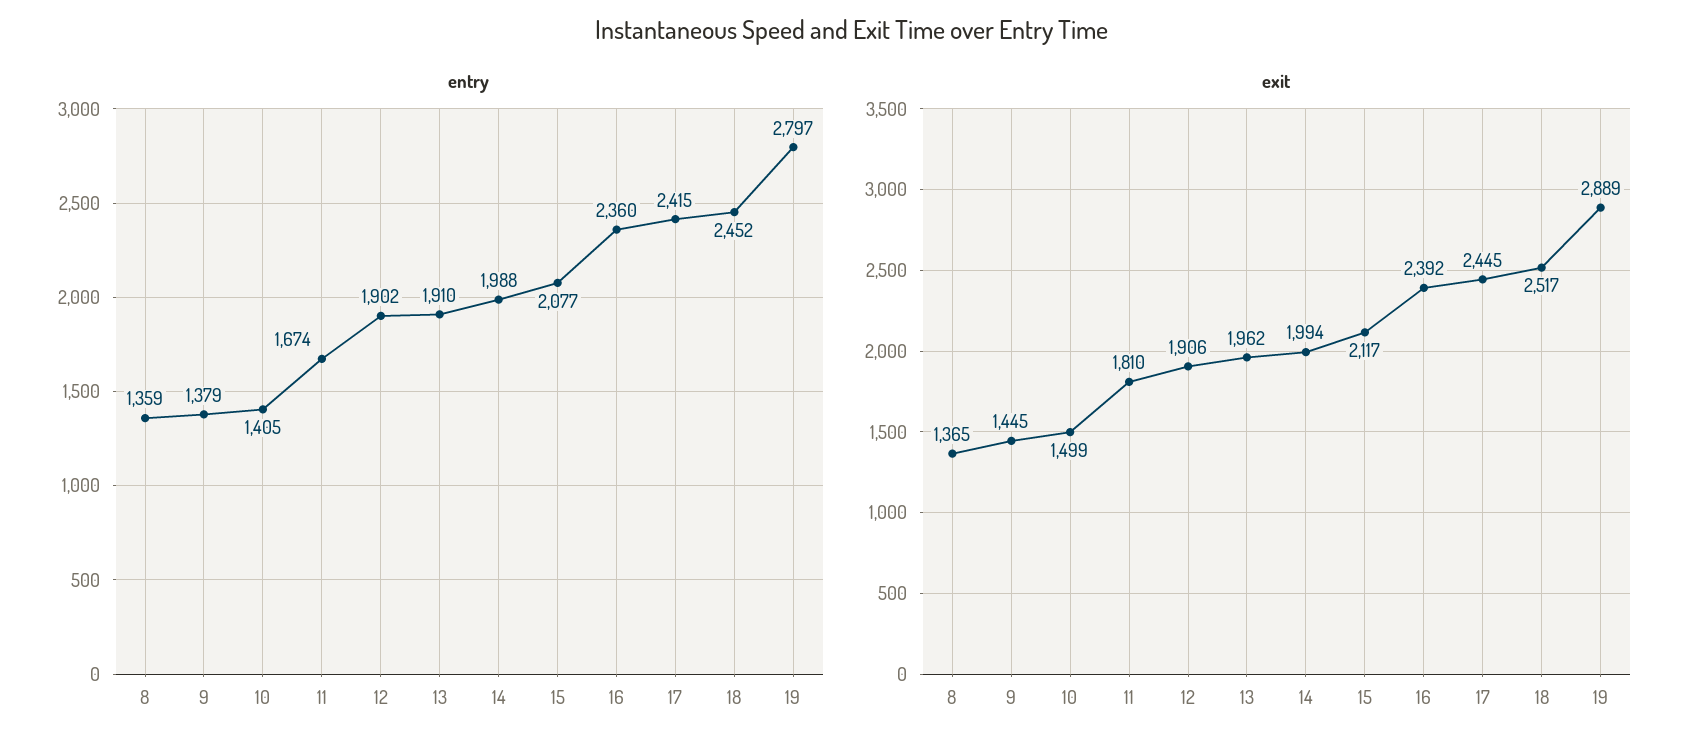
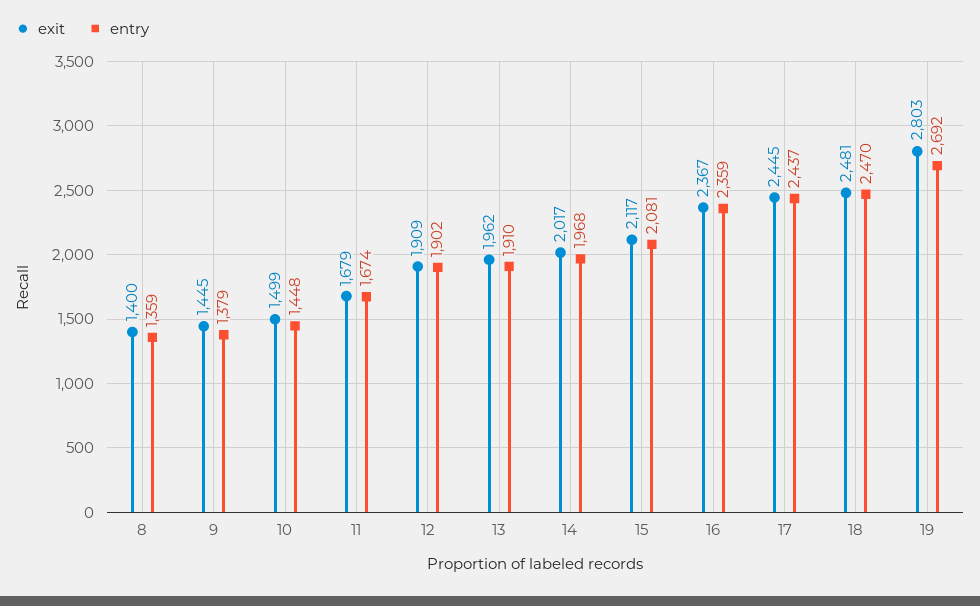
  {
    "entry": {
      "8": 1359,
      "9": 1379,
-     "10": 1405,
+     "10": 1448,
      "11": 1674,
      "12": 1902,
      "13": 1910,
-     "14": 1988,
+     "14": 1968,
-     "15": 2077,
+     "15": 2081,
-     "16": 2360,
+     "16": 2359,
-     "17": 2415,
+     "17": 2437,
-     "18": 2452,
+     "18": 2470,
-     "19": 2797
+     "19": 2692
    },
    "exit": {
-     "8": 1365,
+     "8": 1400,
      "9": 1445,
      "10": 1499,
-     "11": 1810,
+     "11": 1679,
-     "12": 1906,
+     "12": 1909,
      "13": 1962,
-     "14": 1994,
+     "14": 2017,
      "15": 2117,
-     "16": 2392,
+     "16": 2367,
      "17": 2445,
-     "18": 2517,
+     "18": 2481,
-     "19": 2889
+     "19": 2803
    }
  }

